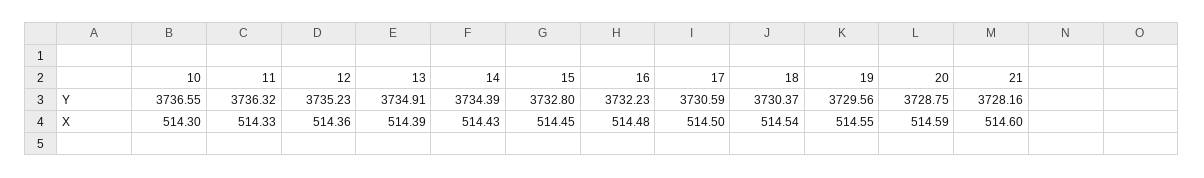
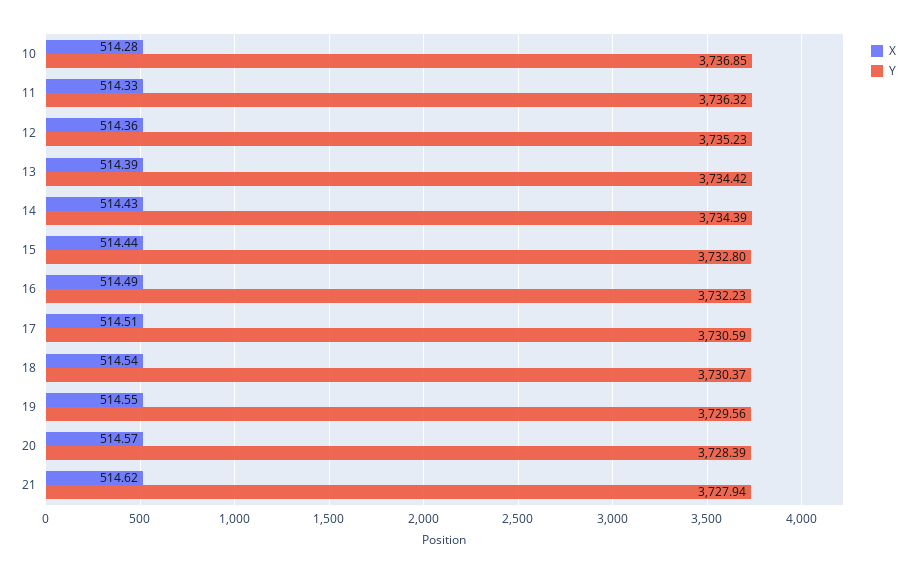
  {
    "Y": {
-     "10": 3736.55,
+     "10": 3736.85,
      "11": 3736.32,
      "12": 3735.23,
-     "13": 3734.91,
+     "13": 3734.42,
      "14": 3734.39,
      "15": 3732.8,
      "16": 3732.23,
      "17": 3730.59,
      "18": 3730.37,
      "19": 3729.56,
-     "20": 3728.75,
+     "20": 3728.39,
-     "21": 3728.16
+     "21": 3727.94
    },
    "X": {
-     "10": 514.3,
+     "10": 514.28,
      "11": 514.33,
      "12": 514.36,
      "13": 514.39,
      "14": 514.43,
-     "15": 514.45,
+     "15": 514.44,
-     "16": 514.48,
+     "16": 514.49,
-     "17": 514.5,
+     "17": 514.51,
      "18": 514.54,
      "19": 514.55,
-     "20": 514.59,
+     "20": 514.57,
-     "21": 514.6
+     "21": 514.62
    }
  }

